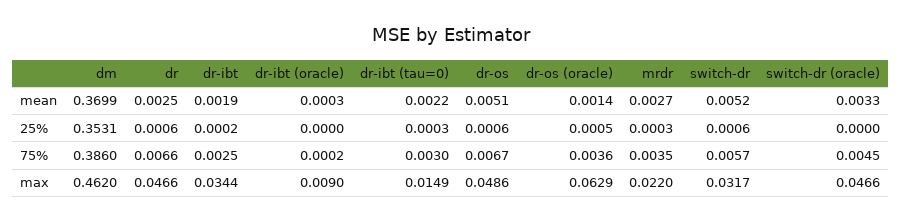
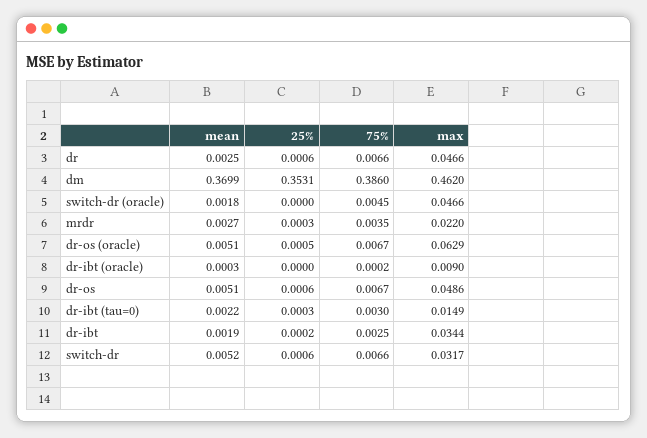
  {
    "dm": {
      "mean": 0.3699,
      "25%": 0.3531,
      "75%": 0.386,
      "max": 0.462
    },
    "dr": {
      "mean": 0.0025,
      "25%": 0.0006,
      "75%": 0.0066,
      "max": 0.0466
    },
    "dr-ibt": {
      "mean": 0.0019,
      "25%": 0.0002,
      "75%": 0.0025,
      "max": 0.0344
    },
    "dr-ibt (oracle)": {
      "mean": 0.0003,
      "25%": 0,
      "75%": 0.0002,
      "max": 0.009
    },
    "dr-ibt (tau=0)": {
      "mean": 0.0022,
      "25%": 0.0003,
      "75%": 0.003,
      "max": 0.0149
    },
    "dr-os": {
      "mean": 0.0051,
      "25%": 0.0006,
      "75%": 0.0067,
      "max": 0.0486
    },
    "dr-os (oracle)": {
-     "mean": 0.0014,
+     "mean": 0.0051,
      "25%": 0.0005,
-     "75%": 0.0036,
+     "75%": 0.0067,
      "max": 0.0629
    },
    "mrdr": {
      "mean": 0.0027,
      "25%": 0.0003,
      "75%": 0.0035,
      "max": 0.022
    },
    "switch-dr": {
      "mean": 0.0052,
      "25%": 0.0006,
-     "75%": 0.0057,
+     "75%": 0.0066,
      "max": 0.0317
    },
    "switch-dr (oracle)": {
-     "mean": 0.0033,
+     "mean": 0.0018,
      "25%": 0,
      "75%": 0.0045,
      "max": 0.0466
    }
  }

